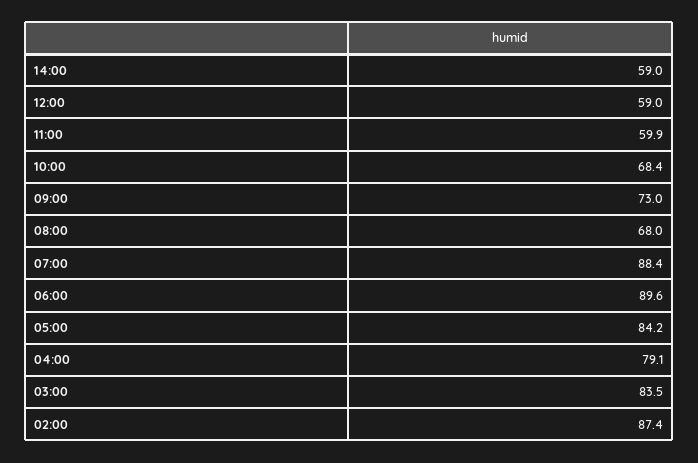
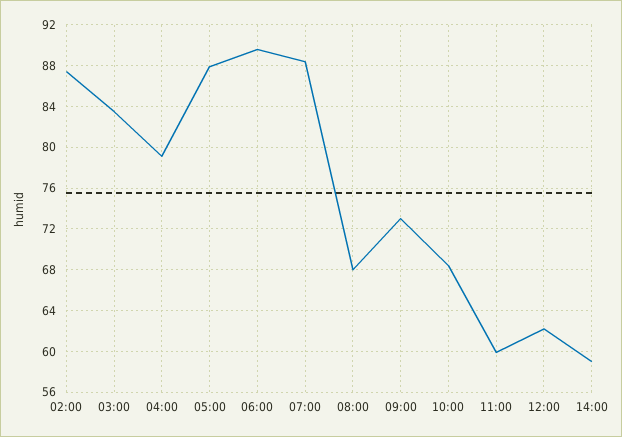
  {
    "14:00": 59,
-   "12:00": 59,
+   "12:00": 62,
    "11:00": 59.9,
    "10:00": 68.4,
    "09:00": 73,
    "08:00": 68,
    "07:00": 88.4,
    "06:00": 89.6,
-   "05:00": 84.2,
+   "05:00": 88,
    "04:00": 79.1,
    "03:00": 83.5,
    "02:00": 87.4
  }

